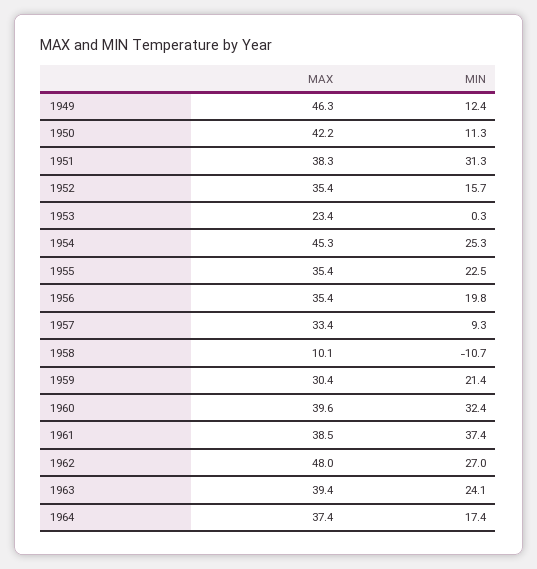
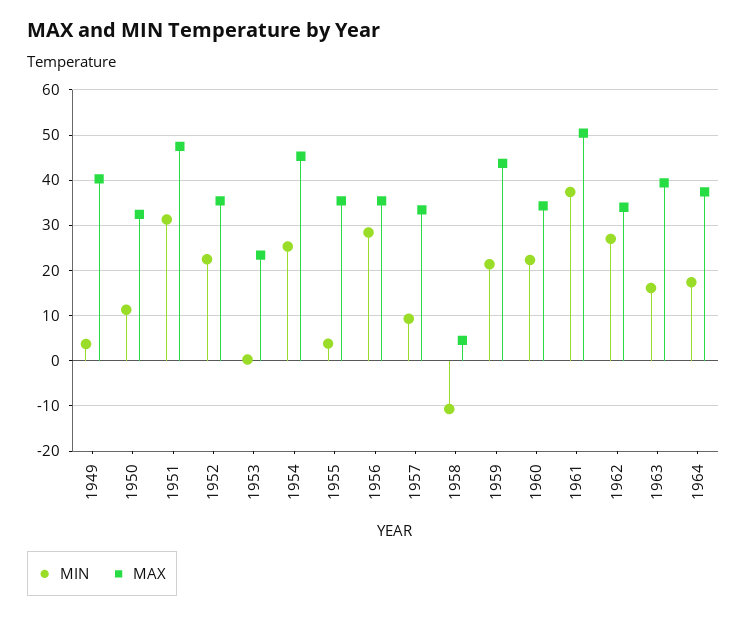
  {
    "MAX": {
-     "1949": 46.3,
+     "1949": 40,
-     "1950": 42.2,
+     "1950": 32,
-     "1951": 38.3,
+     "1951": 48,
      "1952": 35.4,
      "1953": 23.4,
      "1954": 45.3,
      "1955": 35.4,
      "1956": 35.4,
      "1957": 33.4,
-     "1958": 10.1,
+     "1958": 4,
-     "1959": 30.4,
+     "1959": 44,
-     "1960": 39.6,
+     "1960": 34,
-     "1961": 38.5,
+     "1961": 50,
-     "1962": 48,
+     "1962": 34,
      "1963": 39.4,
      "1964": 37.4
    },
    "MIN": {
-     "1949": 12.4,
+     "1949": 4,
      "1950": 11.3,
      "1951": 31.3,
-     "1952": 15.7,
+     "1952": 22,
      "1953": 0.3,
      "1954": 25.3,
-     "1955": 22.5,
+     "1955": 4,
-     "1956": 19.8,
+     "1956": 28,
      "1957": 9.3,
      "1958": -10.7,
      "1959": 21.4,
-     "1960": 32.4,
+     "1960": 22,
      "1961": 37.4,
      "1962": 27,
-     "1963": 24.1,
+     "1963": 16,
      "1964": 17.4
    }
  }

